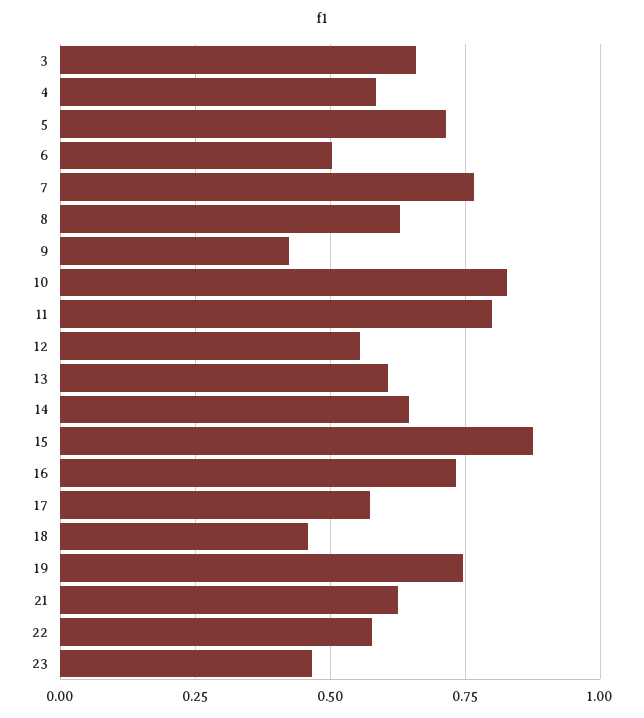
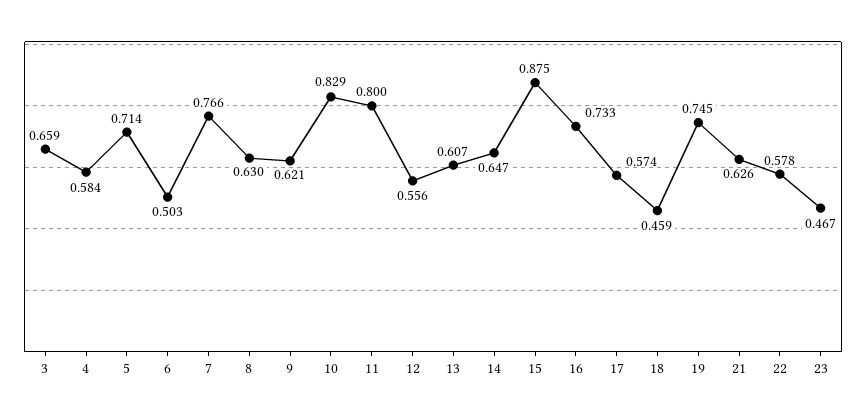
  {
    "3": 0.659,
    "4": 0.584,
    "5": 0.714,
    "6": 0.503,
    "7": 0.766,
    "8": 0.63,
-   "9": 0.425,
+   "9": 0.621,
    "10": 0.829,
    "11": 0.8,
    "12": 0.556,
    "13": 0.607,
    "14": 0.647,
    "15": 0.875,
    "16": 0.733,
    "17": 0.574,
    "18": 0.459,
    "19": 0.745,
    "21": 0.626,
    "22": 0.578,
    "23": 0.467
  }

